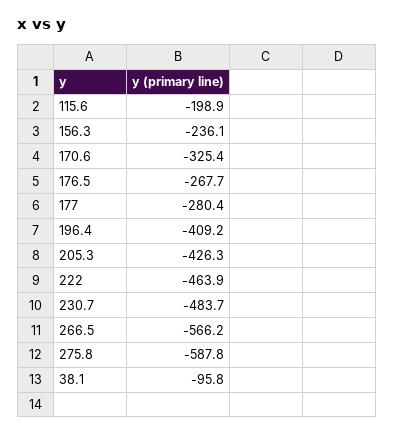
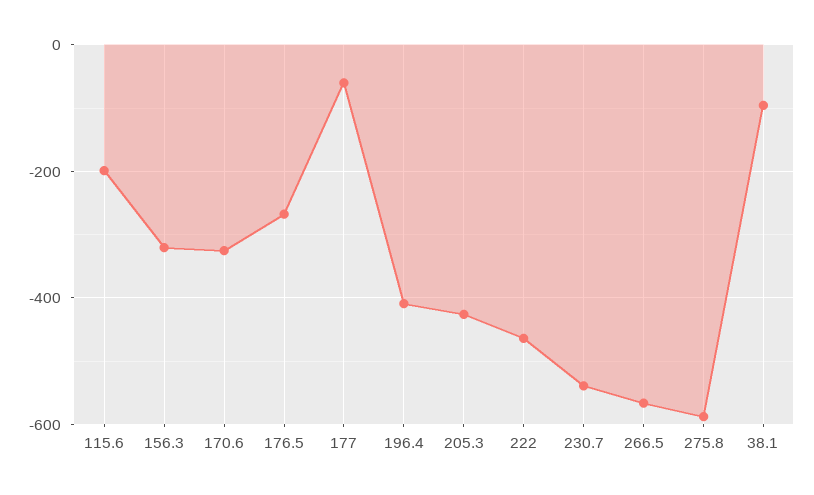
  {
    "115.6": -198.9,
-   "156.3": -236.1,
+   "156.3": -320,
    "170.6": -325.4,
    "176.5": -267.7,
-   "177": -280.4,
+   "177": -60,
    "196.4": -409.2,
    "205.3": -426.3,
    "222": -463.9,
-   "230.7": -483.7,
+   "230.7": -540,
    "266.5": -566.2,
    "275.8": -587.8,
    "38.1": -95.8
  }

